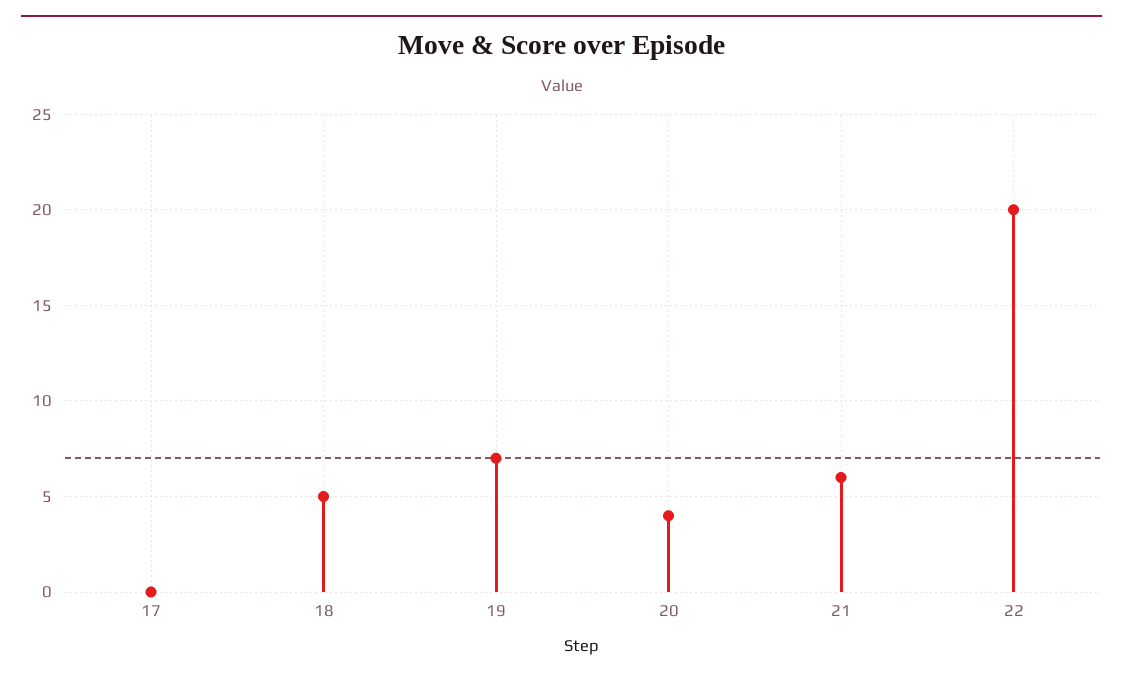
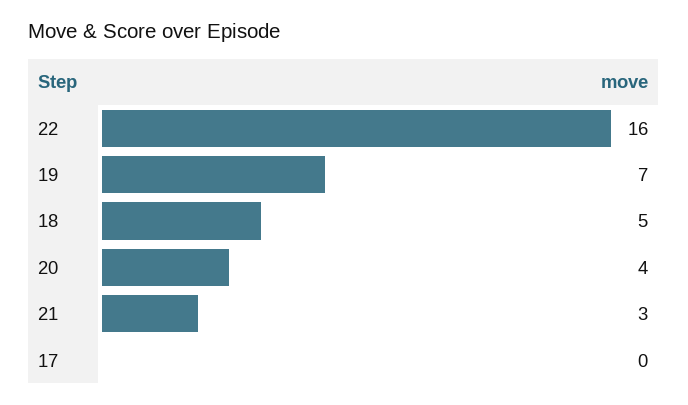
  {
    "17": 0,
    "18": 5,
    "19": 7,
    "20": 4,
-   "21": 6,
+   "21": 3,
-   "22": 20
+   "22": 16
  }

